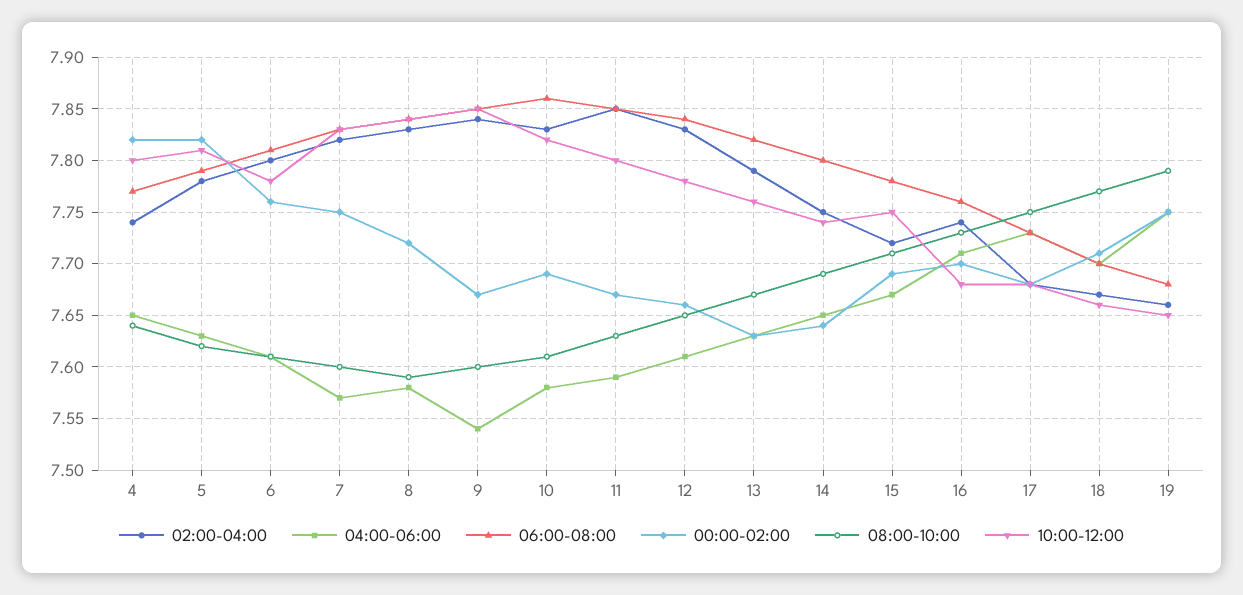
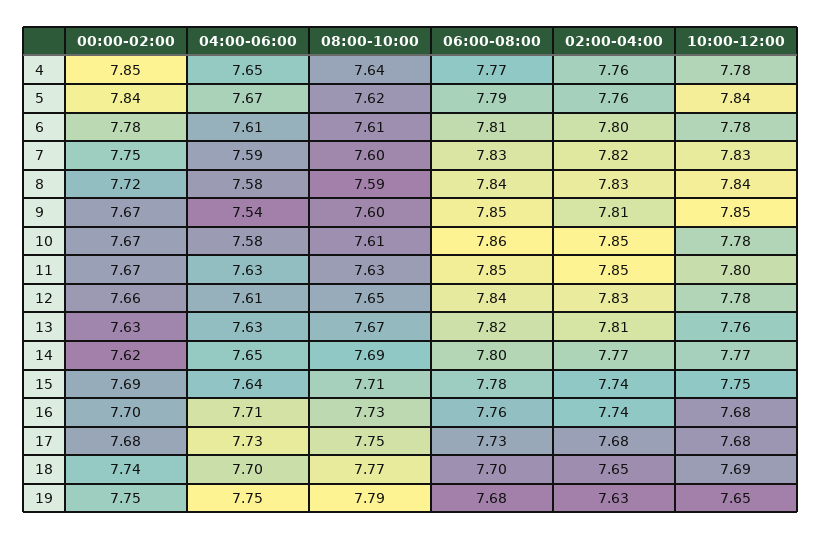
  {
    "02:00-04:00": {
-     "4": 7.74,
+     "4": 7.76,
-     "5": 7.78,
+     "5": 7.76,
      "6": 7.8,
      "7": 7.82,
      "8": 7.83,
-     "9": 7.84,
+     "9": 7.81,
-     "10": 7.83,
+     "10": 7.85,
      "11": 7.85,
      "12": 7.83,
-     "13": 7.79,
+     "13": 7.81,
-     "14": 7.75,
+     "14": 7.77,
-     "15": 7.72,
+     "15": 7.74,
      "16": 7.74,
      "17": 7.68,
-     "18": 7.67,
+     "18": 7.65,
-     "19": 7.66
+     "19": 7.63
    },
    "04:00-06:00": {
      "4": 7.65,
-     "5": 7.63,
+     "5": 7.67,
      "6": 7.61,
-     "7": 7.57,
+     "7": 7.59,
      "8": 7.58,
      "9": 7.54,
      "10": 7.58,
-     "11": 7.59,
+     "11": 7.63,
      "12": 7.61,
      "13": 7.63,
      "14": 7.65,
-     "15": 7.67,
+     "15": 7.64,
      "16": 7.71,
      "17": 7.73,
      "18": 7.7,
      "19": 7.75
    },
    "06:00-08:00": {
      "4": 7.77,
      "5": 7.79,
      "6": 7.81,
      "7": 7.83,
      "8": 7.84,
      "9": 7.85,
      "10": 7.86,
      "11": 7.85,
      "12": 7.84,
      "13": 7.82,
      "14": 7.8,
      "15": 7.78,
      "16": 7.76,
      "17": 7.73,
      "18": 7.7,
      "19": 7.68
    },
    "00:00-02:00": {
-     "4": 7.82,
+     "4": 7.85,
-     "5": 7.82,
+     "5": 7.84,
-     "6": 7.76,
+     "6": 7.78,
      "7": 7.75,
      "8": 7.72,
      "9": 7.67,
-     "10": 7.69,
+     "10": 7.67,
      "11": 7.67,
      "12": 7.66,
      "13": 7.63,
-     "14": 7.64,
+     "14": 7.62,
      "15": 7.69,
      "16": 7.7,
      "17": 7.68,
-     "18": 7.71,
+     "18": 7.74,
      "19": 7.75
    },
    "08:00-10:00": {
      "4": 7.64,
      "5": 7.62,
      "6": 7.61,
      "7": 7.6,
      "8": 7.59,
      "9": 7.6,
      "10": 7.61,
      "11": 7.63,
      "12": 7.65,
      "13": 7.67,
      "14": 7.69,
      "15": 7.71,
      "16": 7.73,
      "17": 7.75,
      "18": 7.77,
      "19": 7.79
    },
    "10:00-12:00": {
-     "4": 7.8,
+     "4": 7.78,
-     "5": 7.81,
+     "5": 7.84,
      "6": 7.78,
      "7": 7.83,
      "8": 7.84,
      "9": 7.85,
-     "10": 7.82,
+     "10": 7.78,
      "11": 7.8,
      "12": 7.78,
      "13": 7.76,
-     "14": 7.74,
+     "14": 7.77,
      "15": 7.75,
      "16": 7.68,
      "17": 7.68,
-     "18": 7.66,
+     "18": 7.69,
      "19": 7.65
    }
  }

